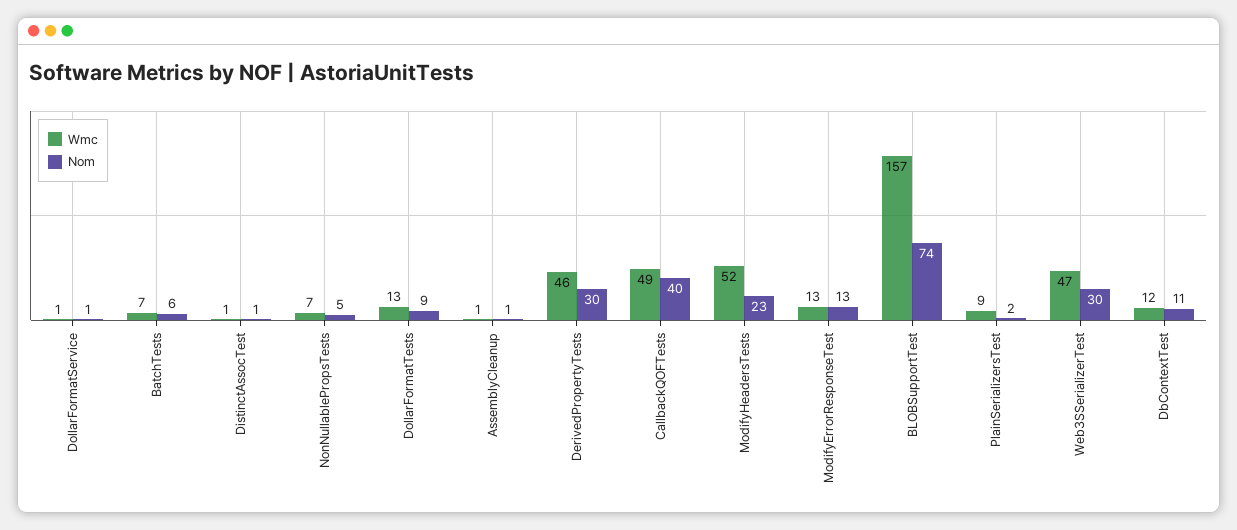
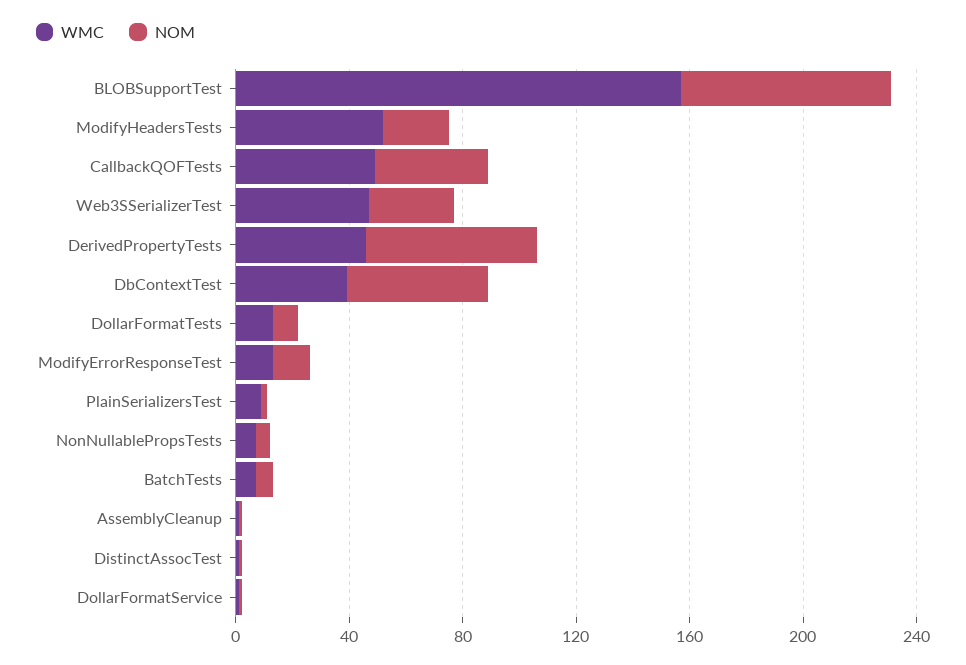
  {
    "Wmc": {
      "DollarFormatService": 1,
      "BatchTests": 7,
      "DistinctAssocTest": 1,
      "NonNullablePropsTests": 7,
      "DollarFormatTests": 13,
      "AssemblyCleanup": 1,
      "DerivedPropertyTests": 46,
      "CallbackQOFTests": 49,
      "ModifyHeadersTests": 52,
      "ModifyErrorResponseTest": 13,
      "BLOBSupportTest": 157,
      "PlainSerializersTest": 9,
      "Web3SSerializerTest": 47,
-     "DbContextTest": 12
+     "DbContextTest": 40
    },
    "Nom": {
      "DollarFormatService": 1,
      "BatchTests": 6,
      "DistinctAssocTest": 1,
      "NonNullablePropsTests": 5,
      "DollarFormatTests": 9,
      "AssemblyCleanup": 1,
-     "DerivedPropertyTests": 30,
+     "DerivedPropertyTests": 60,
      "CallbackQOFTests": 40,
      "ModifyHeadersTests": 23,
      "ModifyErrorResponseTest": 13,
      "BLOBSupportTest": 74,
      "PlainSerializersTest": 2,
      "Web3SSerializerTest": 30,
-     "DbContextTest": 11
+     "DbContextTest": 50
    }
  }

